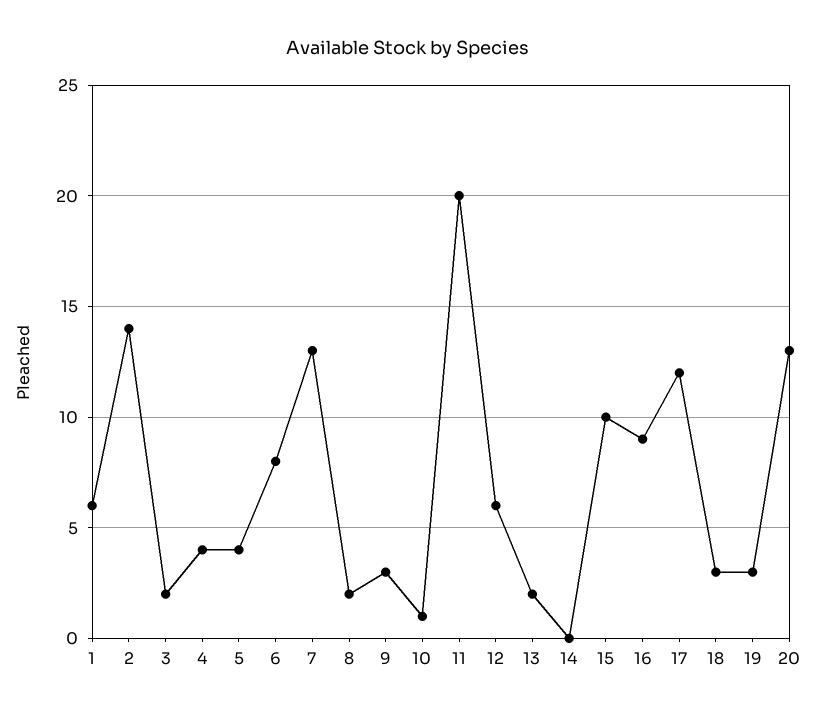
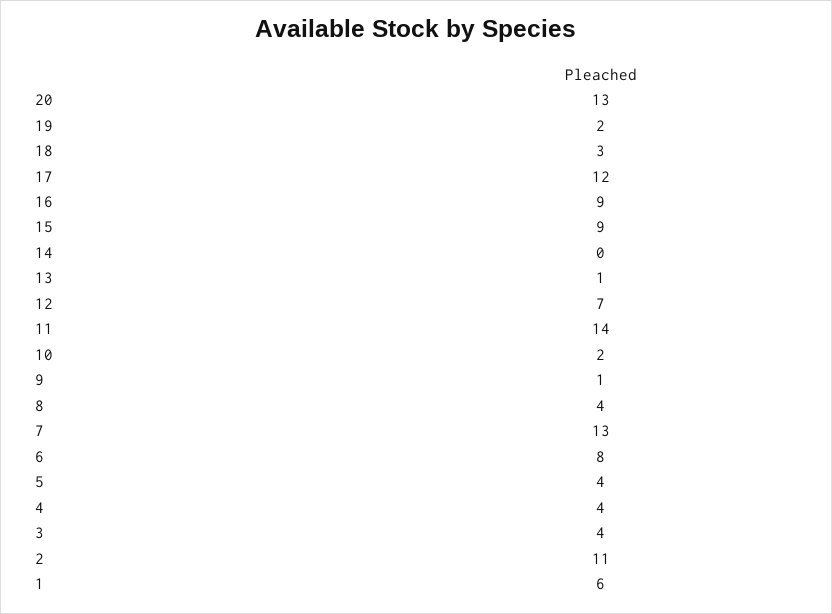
  {
    "1": 6,
-   "2": 14,
+   "2": 11,
-   "3": 2,
+   "3": 4,
    "4": 4,
    "5": 4,
    "6": 8,
    "7": 13,
-   "8": 2,
+   "8": 4,
-   "9": 3,
+   "9": 1,
-   "10": 1,
+   "10": 2,
-   "11": 20,
+   "11": 14,
-   "12": 6,
+   "12": 7,
-   "13": 2,
+   "13": 1,
    "14": 0,
-   "15": 10,
+   "15": 9,
    "16": 9,
    "17": 12,
    "18": 3,
-   "19": 3,
+   "19": 2,
    "20": 13
  }

